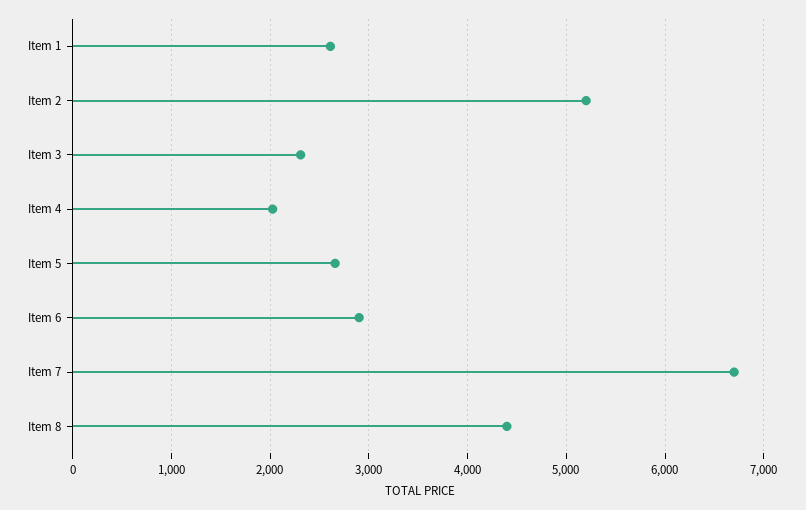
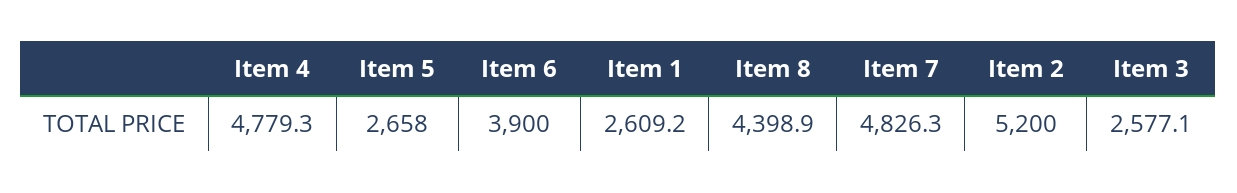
  {
    "Item 1": 2609.2,
    "Item 2": 5200,
-   "Item 3": 2300,
+   "Item 3": 2577.1,
-   "Item 4": 2000,
+   "Item 4": 4779.3,
    "Item 5": 2658,
-   "Item 6": 2900,
+   "Item 6": 3900,
-   "Item 7": 6700,
+   "Item 7": 4826.3,
    "Item 8": 4398.9
  }

